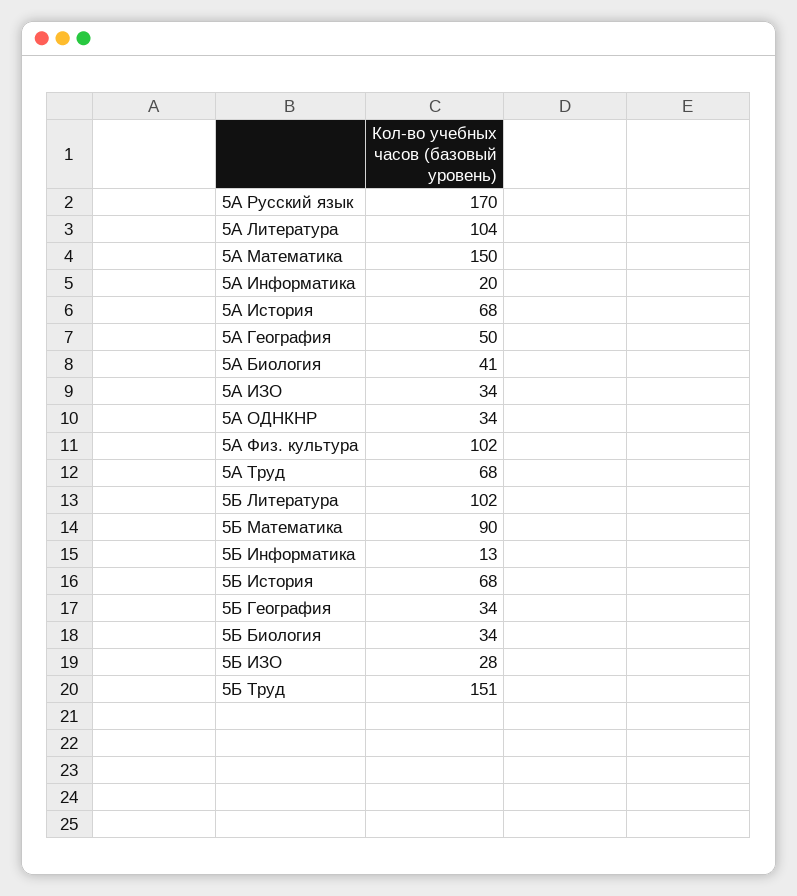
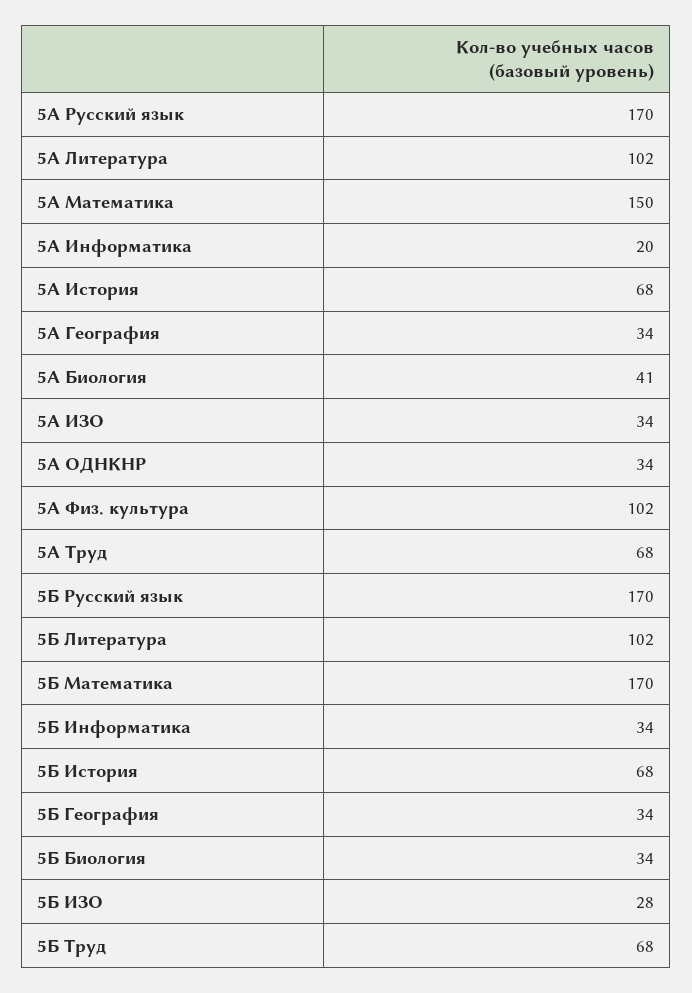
  {
    "5А Русский язык": 170,
-   "5А Литература": 104,
+   "5А Литература": 102,
    "5А Математика": 150,
    "5А Информатика": 20,
    "5А История": 68,
-   "5А География": 50,
+   "5А География": 34,
    "5А Биология": 41,
    "5А ИЗО": 34,
    "5А ОДНКНР": 34,
    "5А Физ. культура": 102,
    "5А Труд": 68,
    "5Б Литература": 102,
-   "5Б Математика": 90,
+   "5Б Математика": 170,
-   "5Б Информатика": 13,
+   "5Б Информатика": 34,
    "5Б История": 68,
    "5Б География": 34,
    "5Б Биология": 34,
    "5Б ИЗО": 28,
-   "5Б Труд": 151
+   "5Б Труд": 68,
+   "5Б Русский язык": 170
  }

